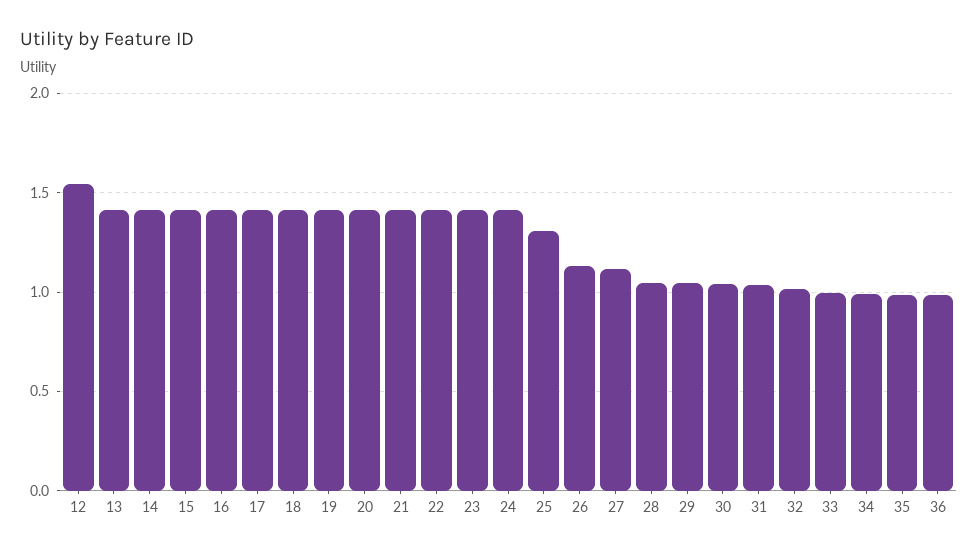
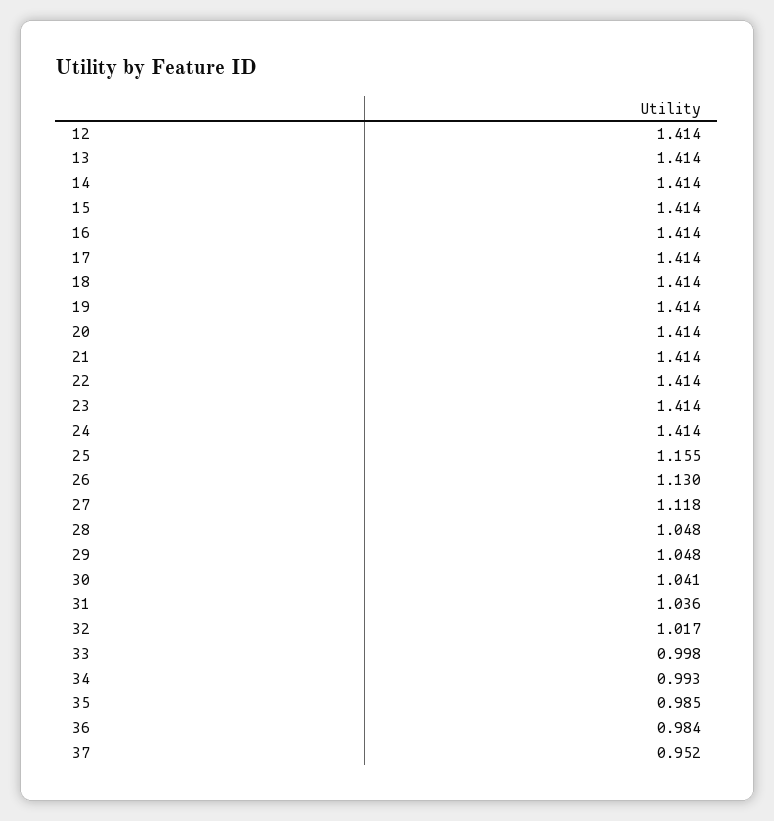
  {
-   "12": 1.55,
+   "12": 1.414,
    "13": 1.414,
    "14": 1.414,
    "15": 1.414,
    "16": 1.414,
    "17": 1.414,
    "18": 1.414,
    "19": 1.414,
    "20": 1.414,
    "21": 1.414,
    "22": 1.414,
    "23": 1.414,
    "24": 1.414,
-   "25": 1.3,
+   "25": 1.155,
    "26": 1.13,
    "27": 1.118,
    "28": 1.048,
    "29": 1.048,
    "30": 1.041,
    "31": 1.036,
    "32": 1.017,
    "33": 0.998,
    "34": 0.993,
    "35": 0.985,
-   "36": 0.984
+   "36": 0.984,
+   "37": 0.952
  }

